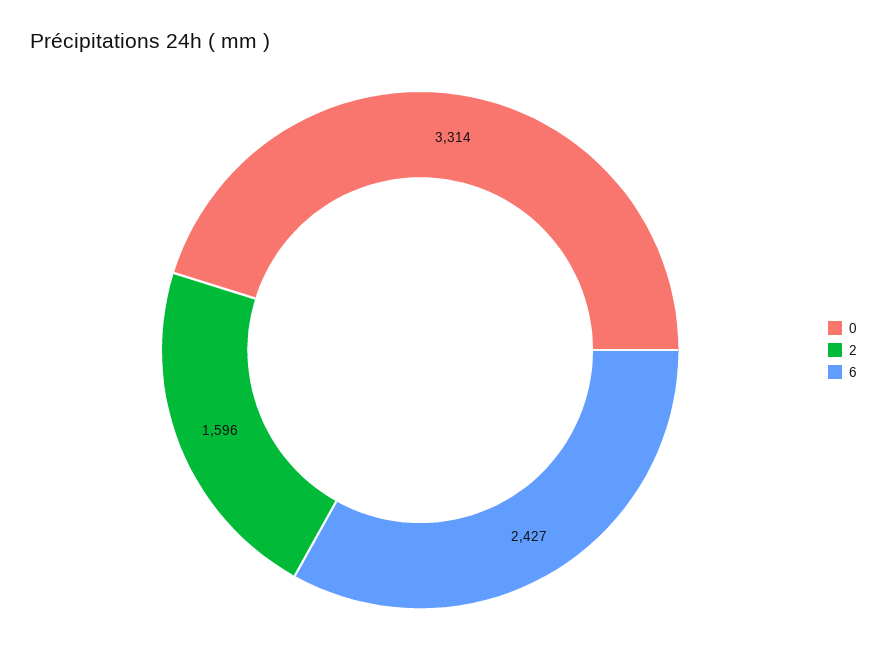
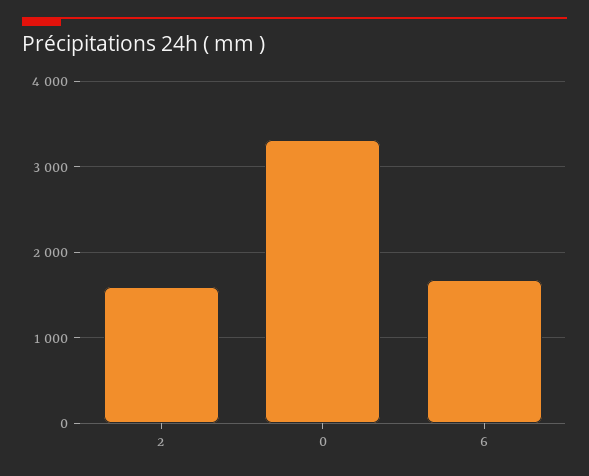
  {
    "0": 3314,
    "2": 1596,
-   "6": 2427
+   "6": 1700
  }

